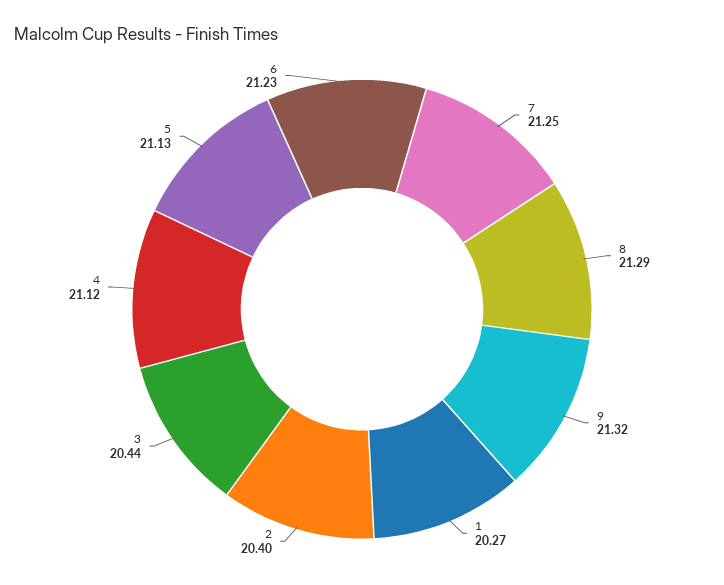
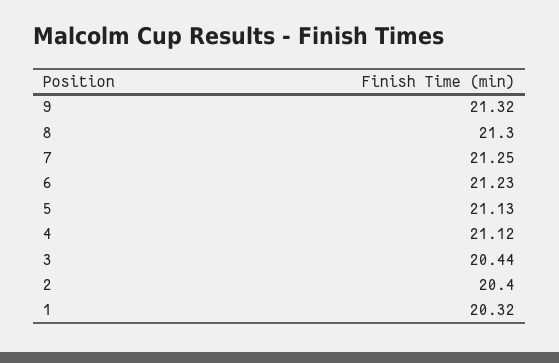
  {
    "7": 21.25,
-   "8": 21.29,
+   "8": 21.3,
    "9": 21.32,
-   "1": 20.27,
+   "1": 20.32,
    "2": 20.4,
    "3": 20.44,
    "4": 21.12,
    "5": 21.13,
    "6": 21.23
  }

